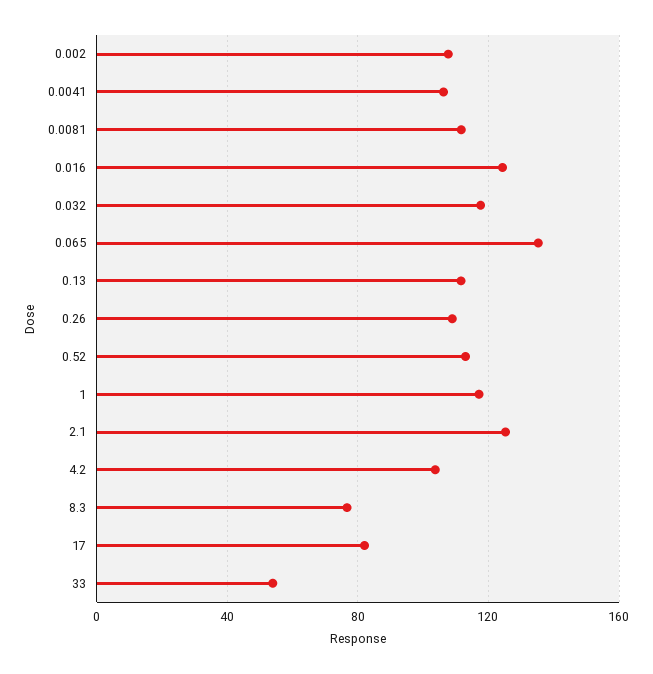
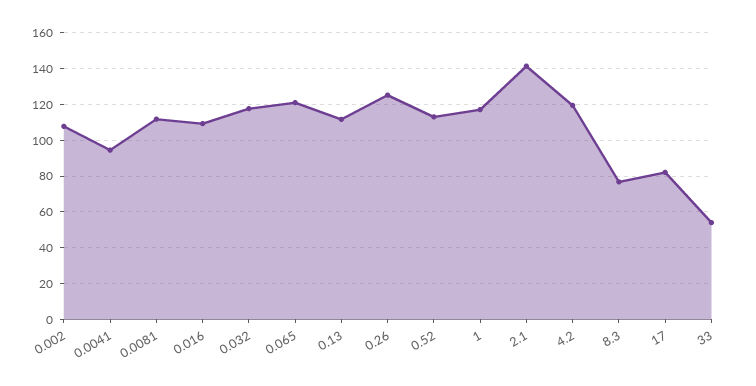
  {
    "0.002": 110,
-   "0.0041": 105,
+   "0.0041": 95,
    "0.0081": 110,
-   "0.016": 125,
+   "0.016": 110,
    "0.032": 120,
-   "0.065": 135,
+   "0.065": 120,
    "0.13": 110,
-   "0.26": 110,
+   "0.26": 125,
    "0.52": 115,
    "1": 115,
-   "2.1": 125,
+   "2.1": 140,
-   "4.2": 105,
+   "4.2": 120,
    "8.3": 75,
    "17": 80,
    "33": 55
  }

